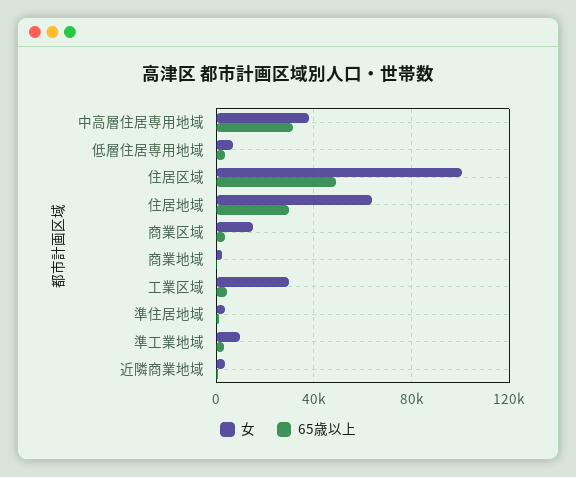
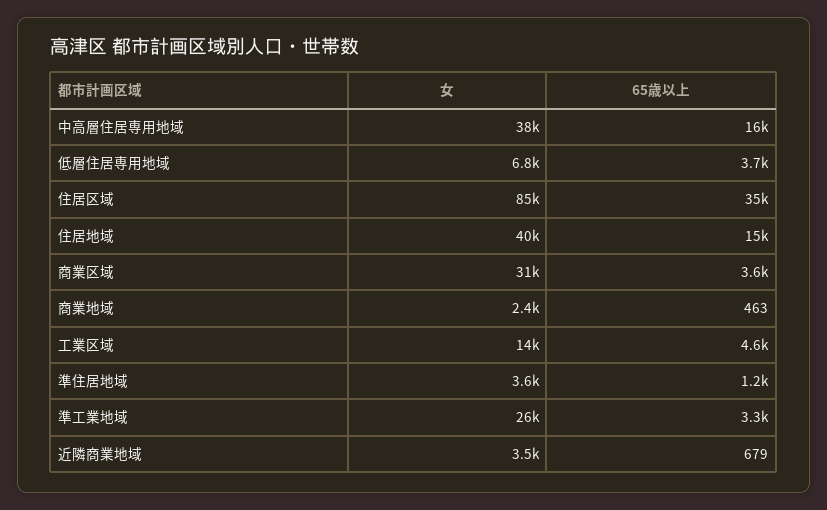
  {
    "女": {
      "中高層住居専用地域": 38000,
      "低層住居専用地域": 6800,
-     "住居区域": 100000,
+     "住居区域": 85000,
-     "住居地域": 65000,
+     "住居地域": 40000,
-     "商業区域": 15000,
+     "商業区域": 31000,
      "商業地域": 2400,
-     "工業区域": 30000,
+     "工業区域": 14000,
      "準住居地域": 3600,
-     "準工業地域": 10000,
+     "準工業地域": 26000,
      "近隣商業地域": 3500
    },
    "65歳以上": {
-     "中高層住居専用地域": 30000,
+     "中高層住居専用地域": 16000,
      "低層住居専用地域": 3700,
-     "住居区域": 50000,
+     "住居区域": 35000,
-     "住居地域": 30000,
+     "住居地域": 15000,
      "商業区域": 3600,
      "商業地域": 463,
      "工業区域": 4600,
      "準住居地域": 1200,
      "準工業地域": 3300,
      "近隣商業地域": 679
    }
  }

